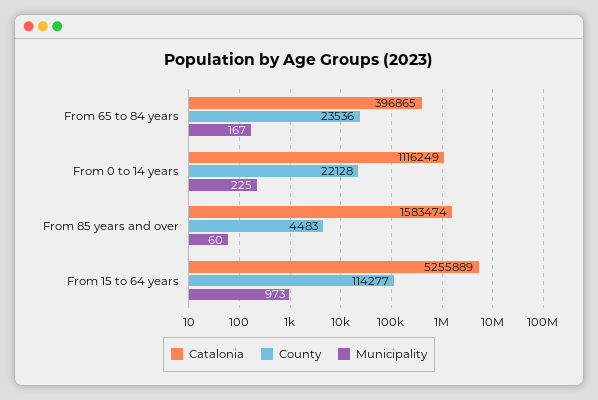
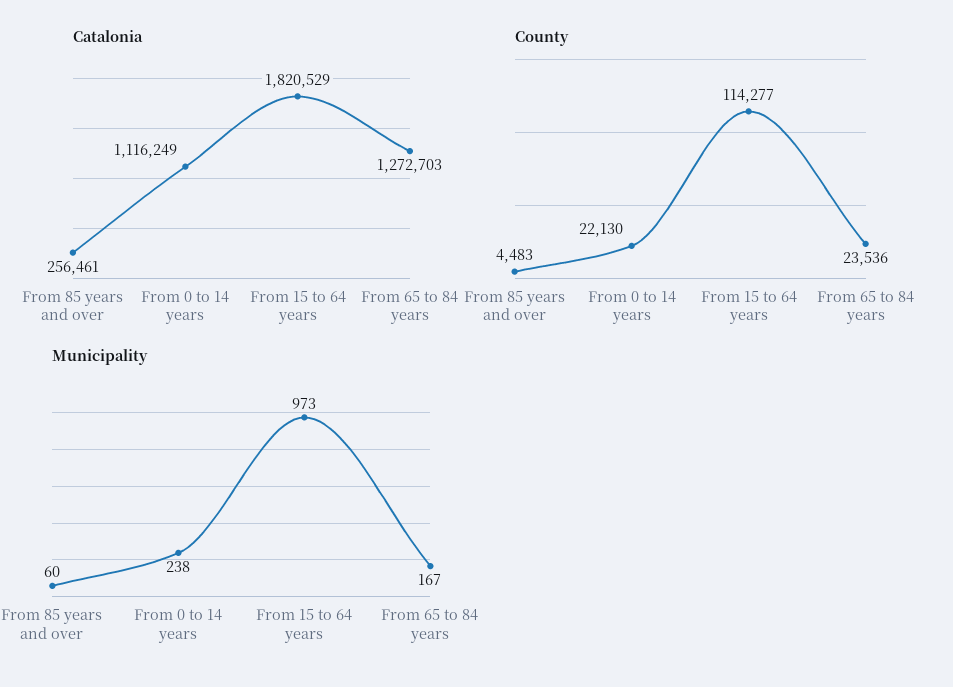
  {
    "Catalonia": {
-     "From 65 to 84 years": 396865,
+     "From 65 to 84 years": 1272703,
      "From 0 to 14 years": 1116249,
-     "From 85 years and over": 1583474,
+     "From 85 years and over": 256461,
-     "From 15 to 64 years": 5255889
+     "From 15 to 64 years": 1820529
    },
    "County": {
      "From 65 to 84 years": 23536,
-     "From 0 to 14 years": 22128,
+     "From 0 to 14 years": 22130,
      "From 85 years and over": 4483,
      "From 15 to 64 years": 114277
    },
    "Municipality": {
      "From 65 to 84 years": 167,
-     "From 0 to 14 years": 225,
+     "From 0 to 14 years": 238,
      "From 85 years and over": 60,
      "From 15 to 64 years": 973
    }
  }

